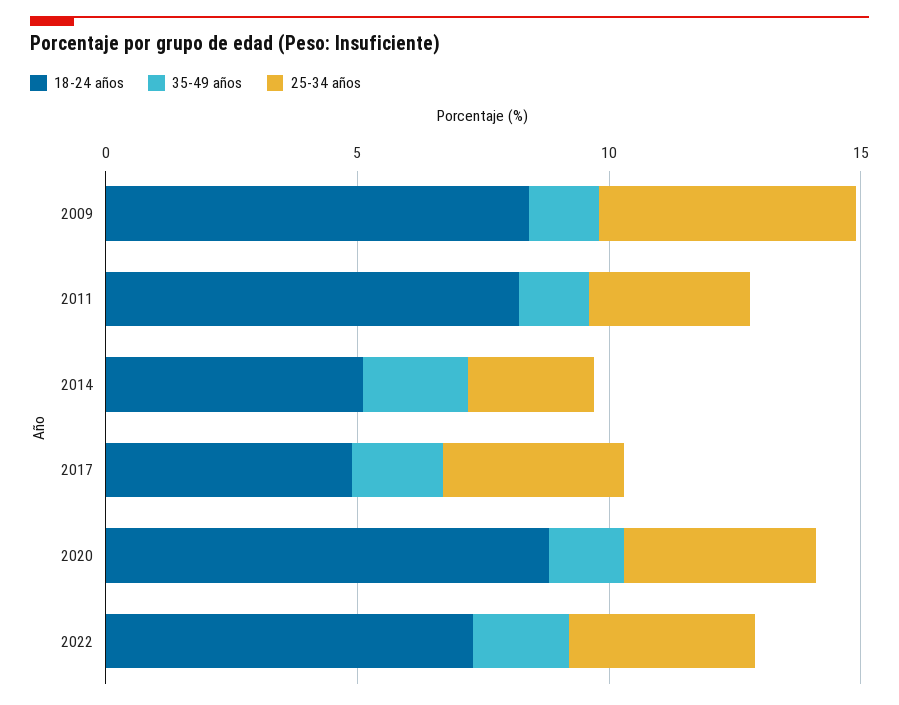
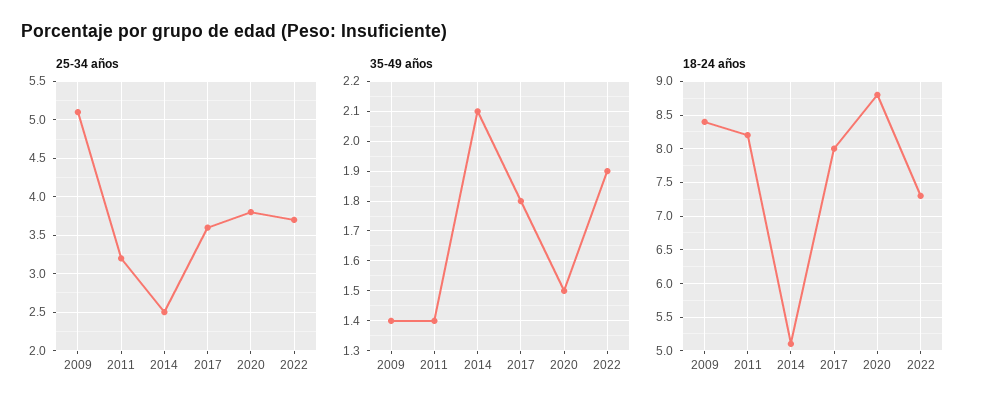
  {
    "18-24 años": {
      "2009": 8.4,
      "2011": 8.2,
      "2014": 5.1,
-     "2017": 5,
+     "2017": 8,
      "2020": 8.8,
      "2022": 7.3
    },
    "35-49 años": {
      "2009": 1.4,
      "2011": 1.4,
      "2014": 2.1,
      "2017": 1.8,
      "2020": 1.5,
      "2022": 1.9
    },
    "25-34 años": {
      "2009": 5.1,
      "2011": 3.2,
      "2014": 2.5,
      "2017": 3.6,
      "2020": 3.8,
      "2022": 3.7
    }
  }

